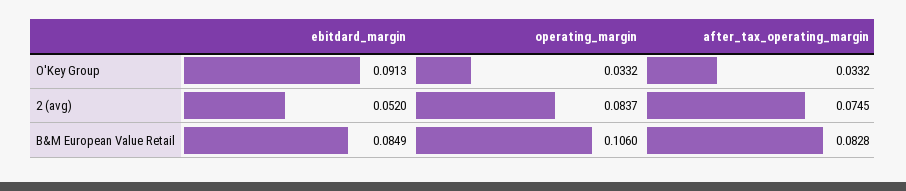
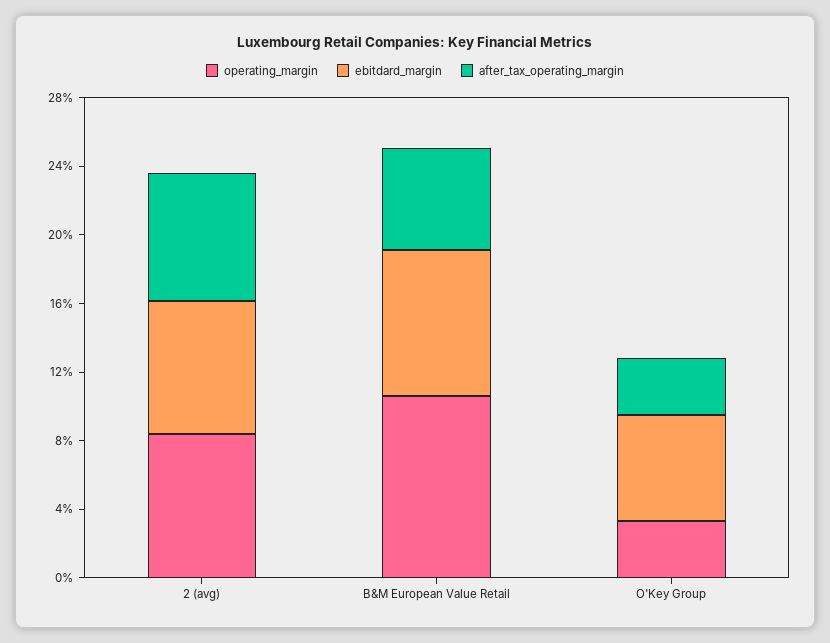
  {
    "ebitdard_margin": {
-     "O'Key Group": 0.0913,
+     "O'Key Group": 0.06,
-     "2 (avg)": 0.052,
+     "2 (avg)": 0.08,
      "B&M European Value Retail": 0.0849
    },
    "operating_margin": {
      "O'Key Group": 0.0332,
      "2 (avg)": 0.0837,
      "B&M European Value Retail": 0.106
    },
    "after_tax_operating_margin": {
      "O'Key Group": 0.0332,
      "2 (avg)": 0.0745,
-     "B&M European Value Retail": 0.0828
+     "B&M European Value Retail": 0.06
    }
  }

